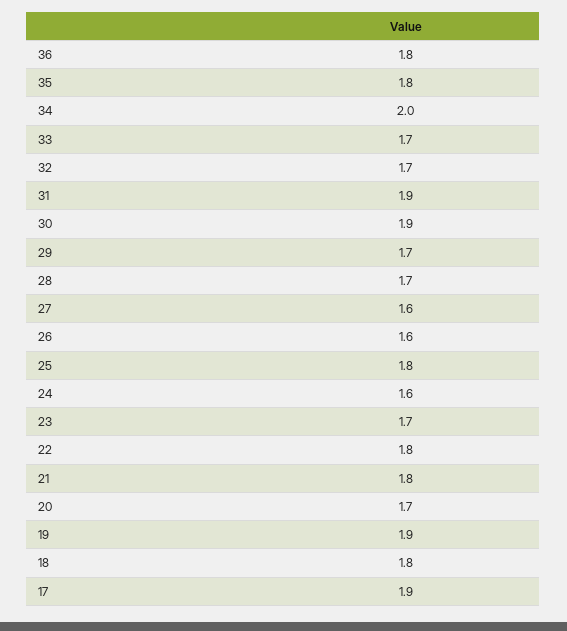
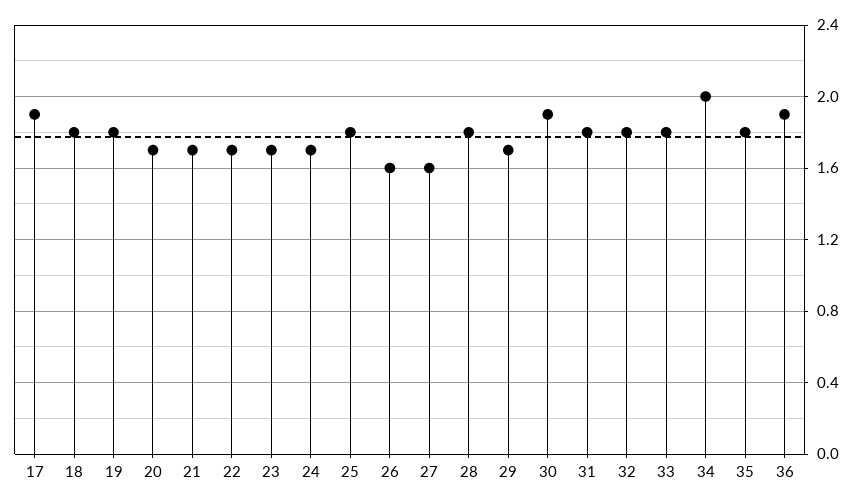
  {
-   "36": 1.8,
+   "36": 1.9,
    "35": 1.8,
    "34": 2,
-   "33": 1.7,
+   "33": 1.8,
-   "32": 1.7,
+   "32": 1.8,
-   "31": 1.9,
+   "31": 1.8,
    "30": 1.9,
    "29": 1.7,
-   "28": 1.7,
+   "28": 1.8,
    "27": 1.6,
    "26": 1.6,
    "25": 1.8,
-   "24": 1.6,
+   "24": 1.7,
    "23": 1.7,
-   "22": 1.8,
+   "22": 1.7,
-   "21": 1.8,
+   "21": 1.7,
    "20": 1.7,
-   "19": 1.9,
+   "19": 1.8,
    "18": 1.8,
    "17": 1.9
  }

